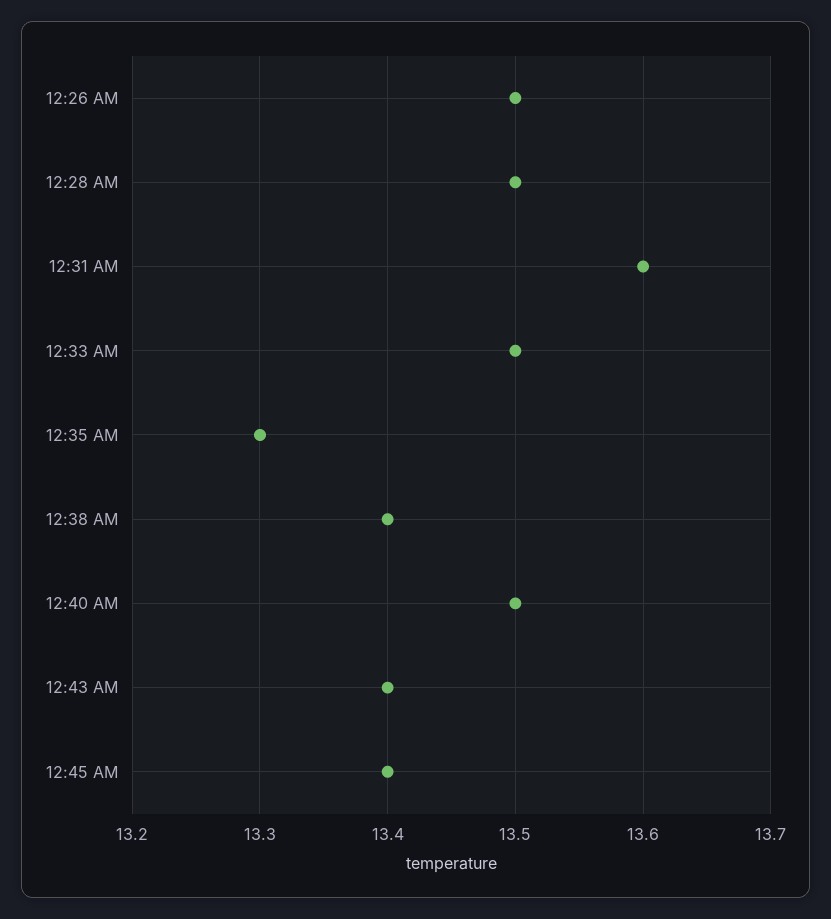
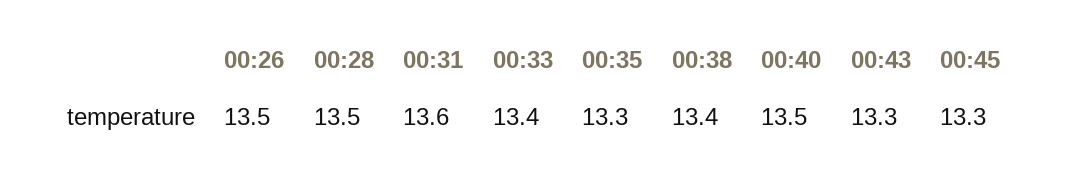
  {
    "12:26 AM": 13.5,
    "12:28 AM": 13.5,
    "12:31 AM": 13.6,
-   "12:33 AM": 13.5,
+   "12:33 AM": 13.4,
    "12:35 AM": 13.3,
    "12:38 AM": 13.4,
    "12:40 AM": 13.5,
-   "12:43 AM": 13.4,
+   "12:43 AM": 13.3,
-   "12:45 AM": 13.4
+   "12:45 AM": 13.3
  }

